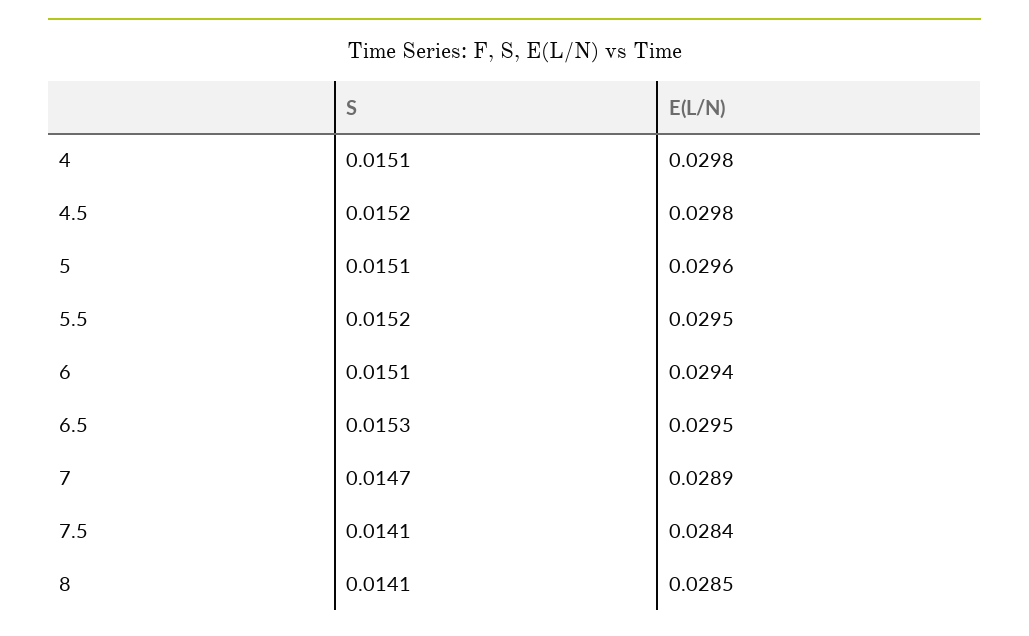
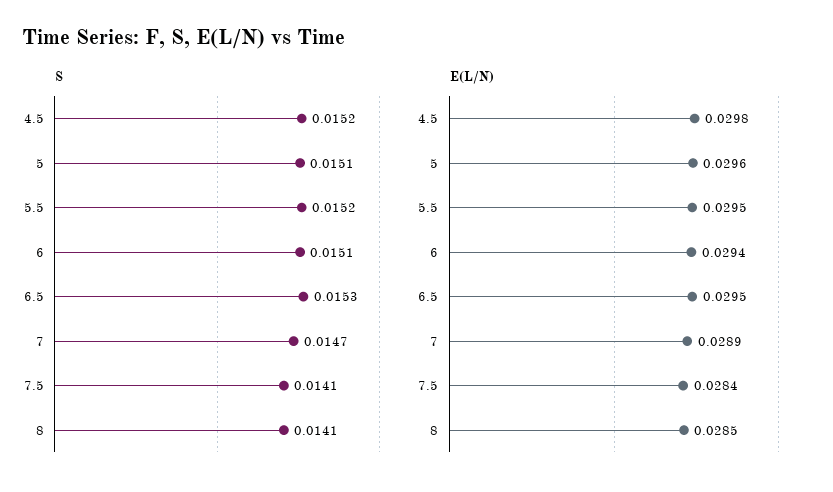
  {
    "S": {
-     "4": 0.0151,
      "4.5": 0.0152,
      "5": 0.0151,
      "5.5": 0.0152,
      "6": 0.0151,
      "6.5": 0.0153,
      "7": 0.0147,
      "7.5": 0.0141,
      "8": 0.0141
    },
    "E(L/N)": {
-     "4": 0.0298,
      "4.5": 0.0298,
      "5": 0.0296,
      "5.5": 0.0295,
      "6": 0.0294,
      "6.5": 0.0295,
      "7": 0.0289,
      "7.5": 0.0284,
      "8": 0.0285
    }
  }

